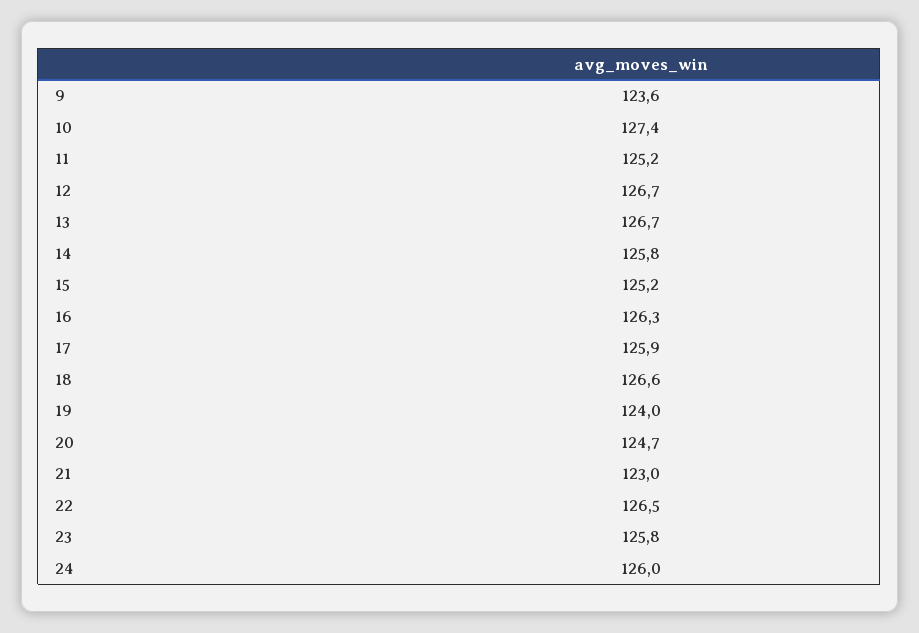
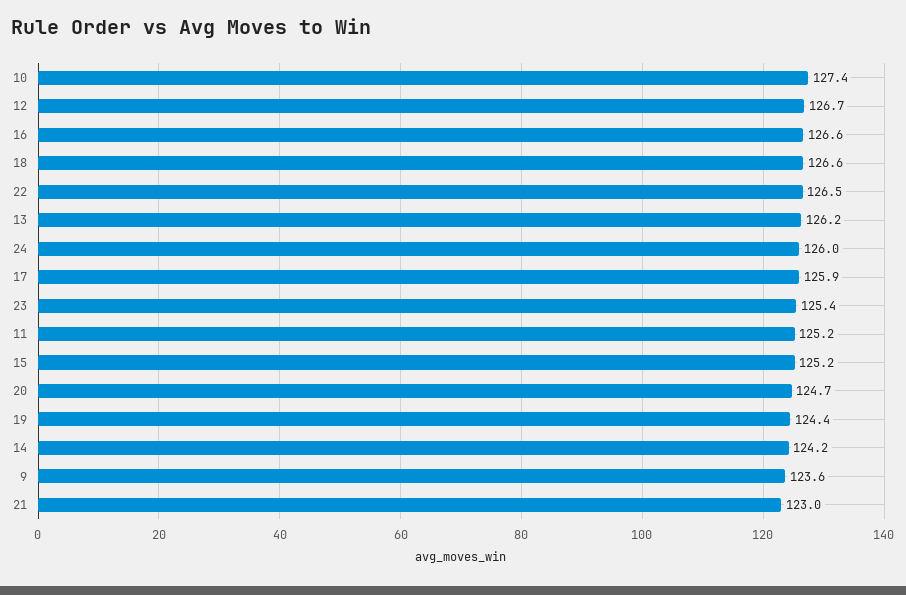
  {
    "9": 123.6,
    "10": 127.4,
    "11": 125.2,
    "12": 126.7,
-   "13": 126.7,
+   "13": 126.2,
-   "14": 125.8,
+   "14": 124.2,
    "15": 125.2,
-   "16": 126.3,
+   "16": 126.6,
    "17": 125.9,
    "18": 126.6,
-   "19": 124,
+   "19": 124.4,
    "20": 124.7,
    "21": 123,
    "22": 126.5,
-   "23": 125.8,
+   "23": 125.4,
    "24": 126
  }

